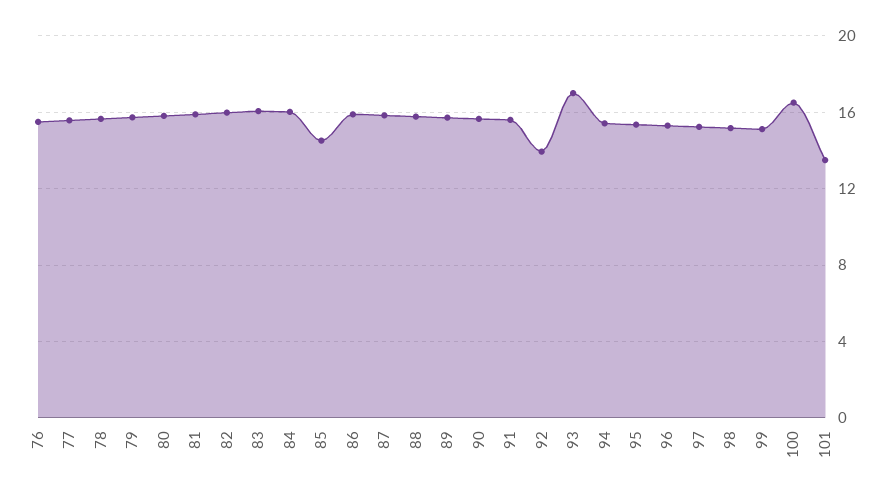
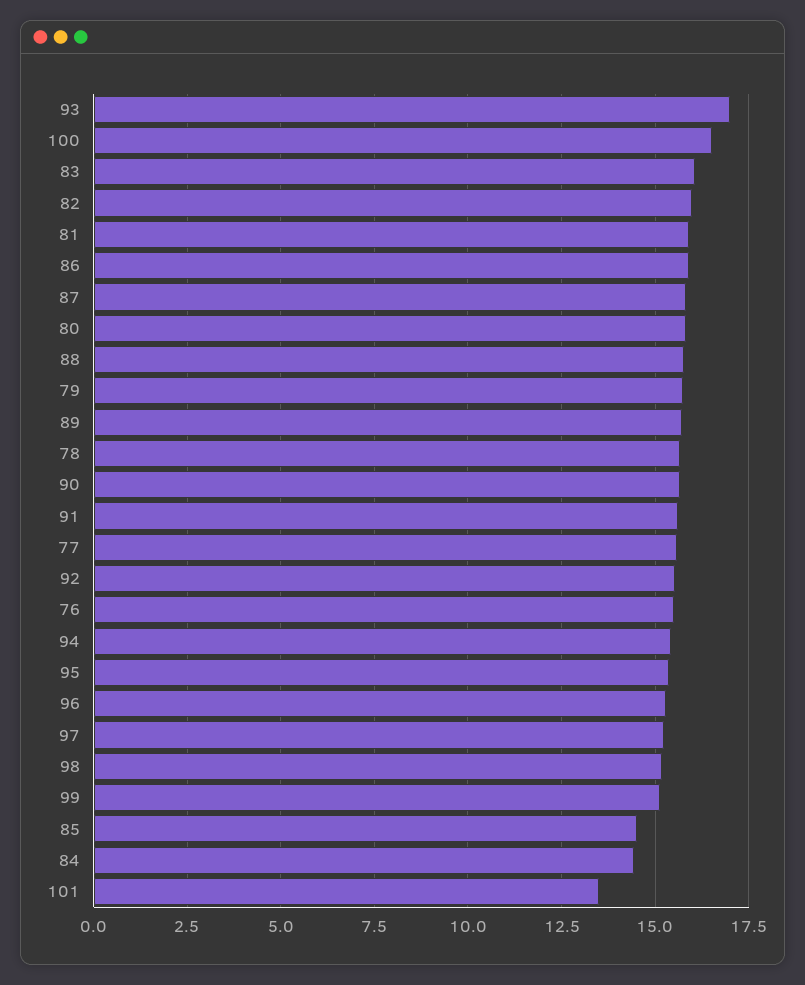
  {
    "76": 15.5,
    "77": 15.5,
    "78": 15.75,
    "79": 15.75,
    "80": 15.75,
    "81": 16,
    "82": 16,
    "83": 16,
-   "84": 16,
+   "84": 14.5,
    "85": 14.5,
    "86": 16,
    "87": 15.75,
    "88": 15.75,
    "89": 15.75,
    "90": 15.75,
    "91": 15.5,
-   "92": 14,
+   "92": 15.5,
    "93": 17,
    "94": 15.5,
    "95": 15.25,
    "96": 15.25,
    "97": 15.25,
    "98": 15.25,
    "99": 15,
    "100": 16.5,
    "101": 13.5
  }

